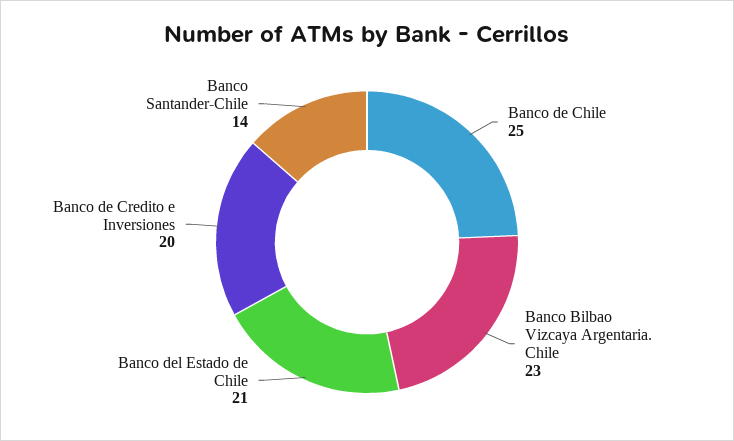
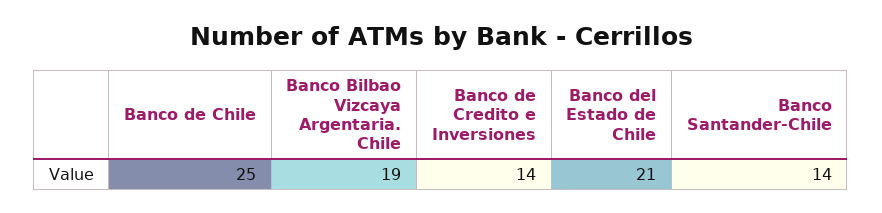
  {
    "Banco de Chile": 25,
-   "Banco Bilbao Vizcaya Argentaria. Chile": 23,
+   "Banco Bilbao Vizcaya Argentaria. Chile": 19,
    "Banco del Estado de Chile": 21,
-   "Banco de Credito e Inversiones": 20,
+   "Banco de Credito e Inversiones": 14,
    "Banco Santander-Chile": 14
  }

